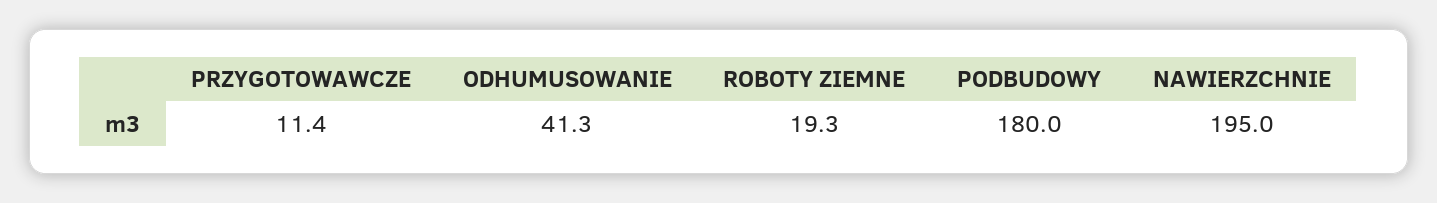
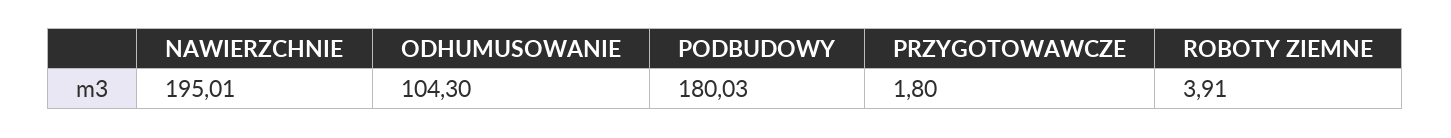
  {
-   "PRZYGOTOWAWCZE": 11.4,
+   "PRZYGOTOWAWCZE": 1.8,
-   "ODHUMUSOWANIE": 41.3,
+   "ODHUMUSOWANIE": 104.3,
-   "ROBOTY ZIEMNE": 19.3,
+   "ROBOTY ZIEMNE": 3.91,
    "PODBUDOWY": 180.03,
    "NAWIERZCHNIE": 195.01
  }

